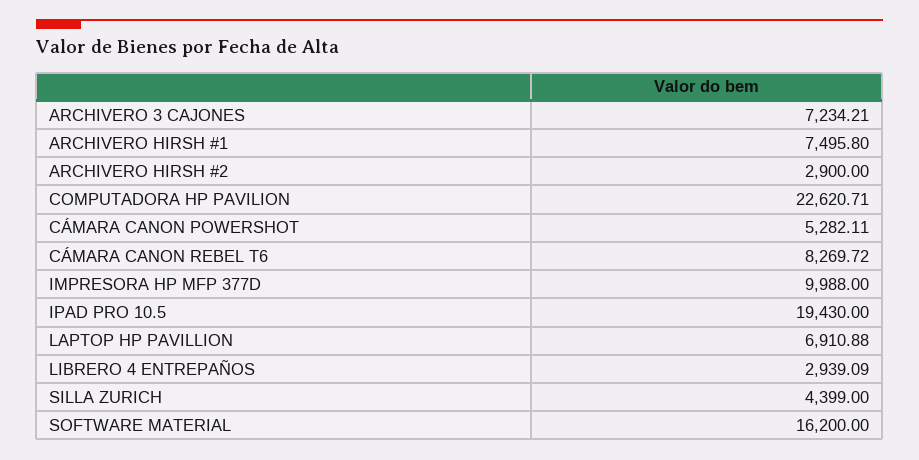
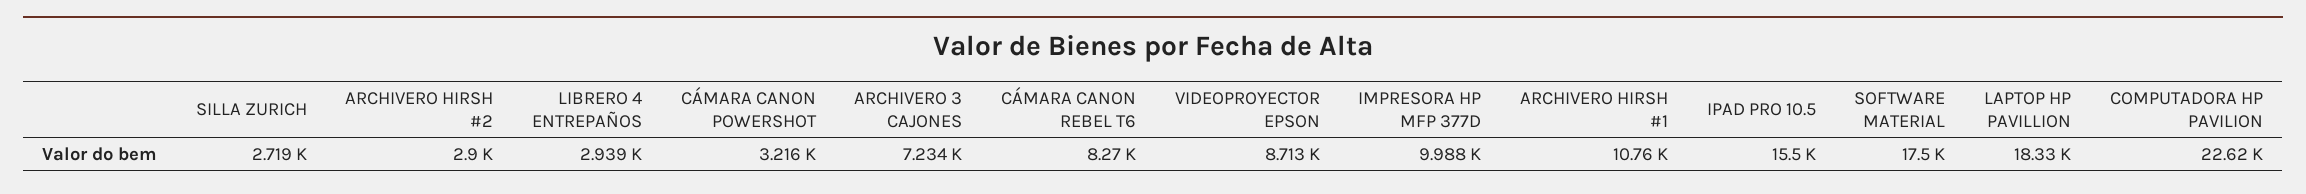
  {
    "ARCHIVERO 3 CAJONES": 7234.21,
-   "ARCHIVERO HIRSH #1": 7495.8,
+   "ARCHIVERO HIRSH #1": 10760,
    "ARCHIVERO HIRSH #2": 2900,
    "COMPUTADORA HP PAVILION": 22620.71,
-   "CÁMARA CANON POWERSHOT": 5282.11,
+   "CÁMARA CANON POWERSHOT": 3216,
    "CÁMARA CANON REBEL T6": 8269.72,
    "IMPRESORA HP MFP 377D": 9988,
-   "IPAD PRO 10.5": 19430,
+   "IPAD PRO 10.5": 15500,
-   "LAPTOP HP PAVILLION": 6910.88,
+   "LAPTOP HP PAVILLION": 18330,
    "LIBRERO 4 ENTREPAÑOS": 2939.09,
-   "SILLA ZURICH": 4399,
+   "SILLA ZURICH": 2719,
-   "SOFTWARE MATERIAL": 16200
+   "SOFTWARE MATERIAL": 17500,
+   "VIDEOPROYECTOR EPSON": 8713
  }

